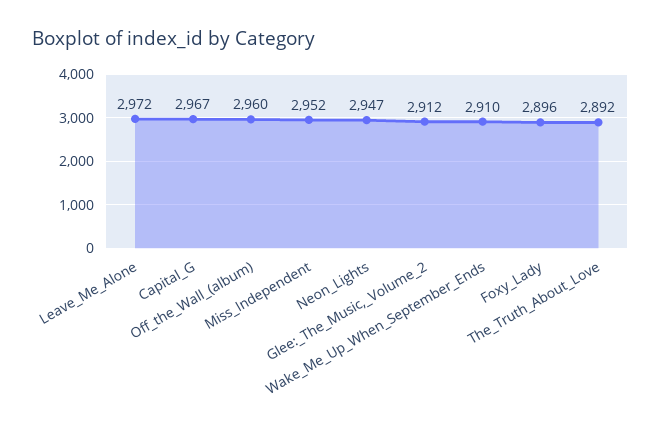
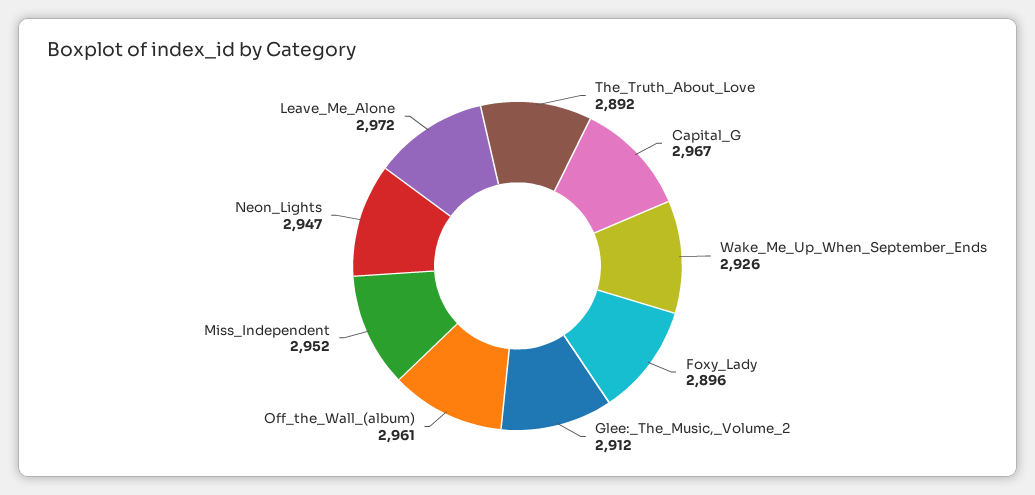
  {
    "Leave_Me_Alone": 2972,
    "Capital_G": 2967,
-   "Off_the_Wall_(album)": 2960,
+   "Off_the_Wall_(album)": 2961,
    "Miss_Independent": 2952,
    "Neon_Lights": 2947,
    "Glee:_The_Music,_Volume_2": 2912,
-   "Wake_Me_Up_When_September_Ends": 2910,
+   "Wake_Me_Up_When_September_Ends": 2926,
    "Foxy_Lady": 2896,
    "The_Truth_About_Love": 2892
  }

